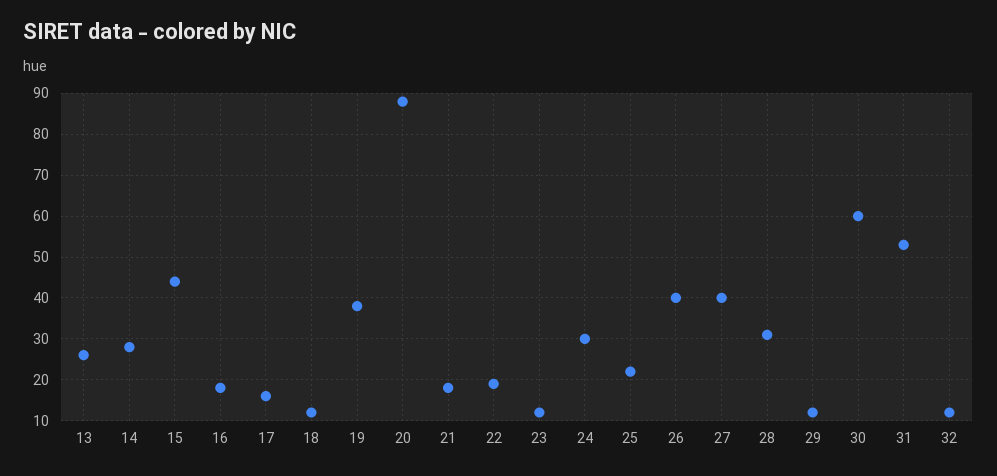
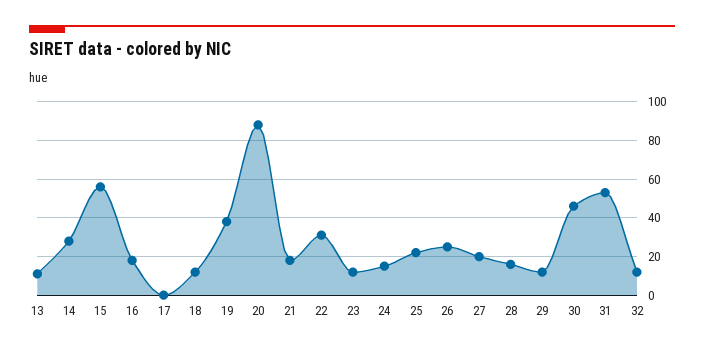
  {
-   "13": 25,
+   "13": 10,
    "14": 30,
-   "15": 45,
+   "15": 55,
    "16": 20,
-   "17": 15,
+   "17": 0,
    "18": 10,
    "19": 40,
    "20": 90,
    "21": 20,
-   "22": 20,
+   "22": 30,
    "23": 10,
-   "24": 30,
+   "24": 15,
    "25": 20,
-   "26": 40,
+   "26": 25,
-   "27": 40,
+   "27": 20,
-   "28": 30,
+   "28": 15,
    "29": 10,
-   "30": 60,
+   "30": 45,
    "31": 55,
    "32": 10
  }

